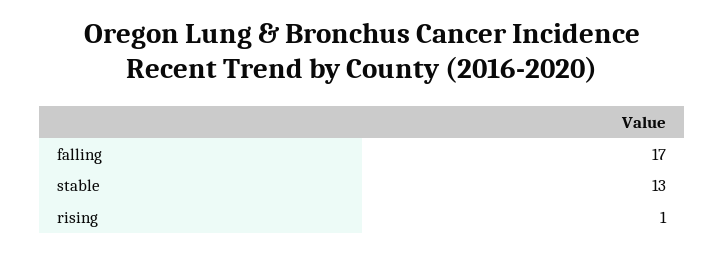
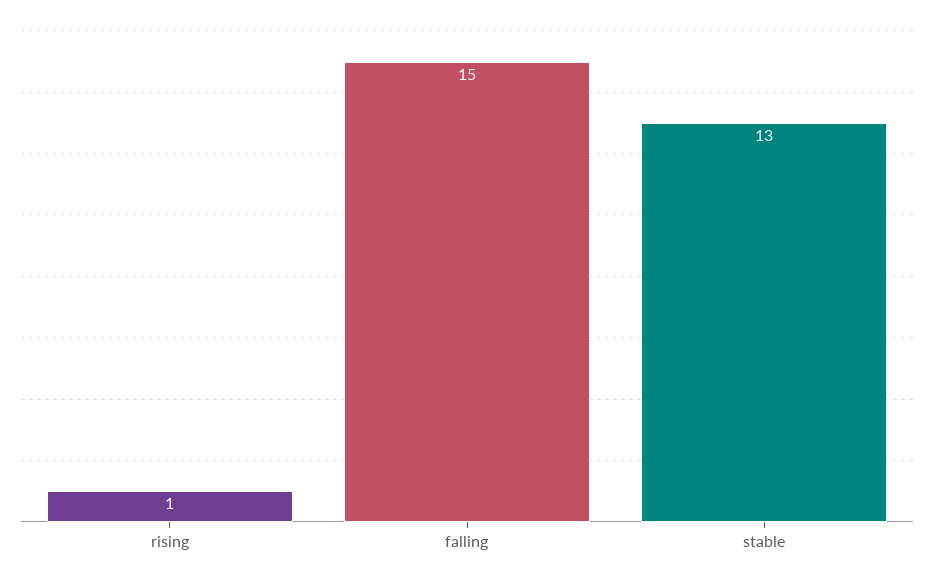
  {
-   "falling": 17,
+   "falling": 15,
    "stable": 13,
    "rising": 1
  }

